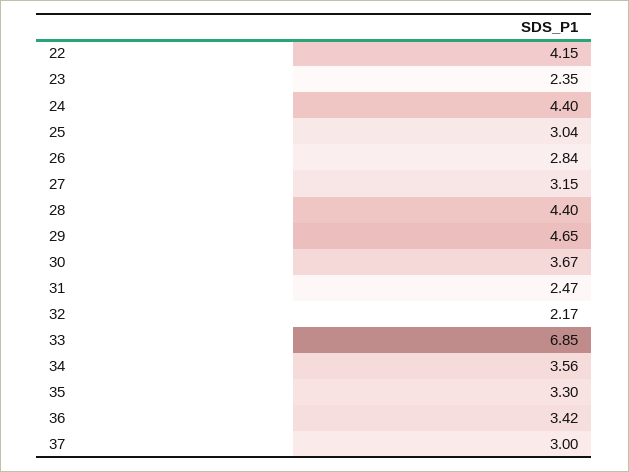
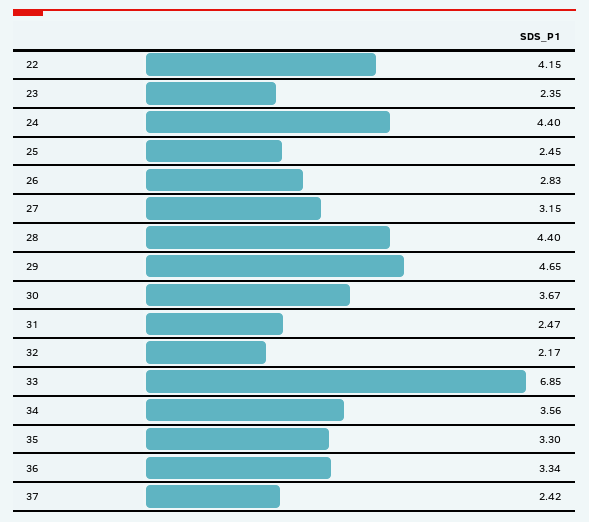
  {
    "22": 4.15,
    "23": 2.35,
    "24": 4.4,
-   "25": 3.04,
+   "25": 2.45,
-   "26": 2.84,
+   "26": 2.83,
    "27": 3.15,
    "28": 4.4,
    "29": 4.65,
    "30": 3.67,
    "31": 2.47,
    "32": 2.17,
    "33": 6.85,
    "34": 3.56,
    "35": 3.3,
-   "36": 3.42,
+   "36": 3.34,
-   "37": 3
+   "37": 2.42
  }

